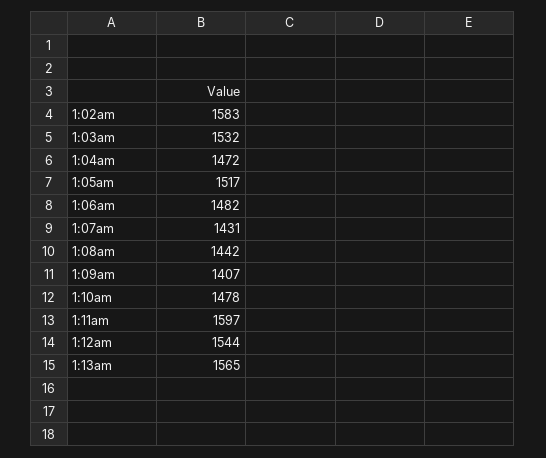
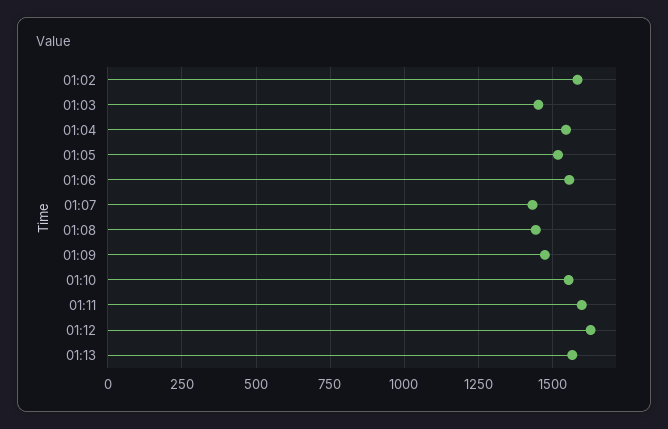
  {
    "1:02am": 1583,
-   "1:03am": 1532,
+   "1:03am": 1450,
-   "1:04am": 1472,
+   "1:04am": 1550,
    "1:05am": 1517,
-   "1:06am": 1482,
+   "1:06am": 1550,
    "1:07am": 1431,
    "1:08am": 1442,
-   "1:09am": 1407,
+   "1:09am": 1475,
-   "1:10am": 1478,
+   "1:10am": 1550,
    "1:11am": 1597,
-   "1:12am": 1544,
+   "1:12am": 1625,
    "1:13am": 1565
  }

